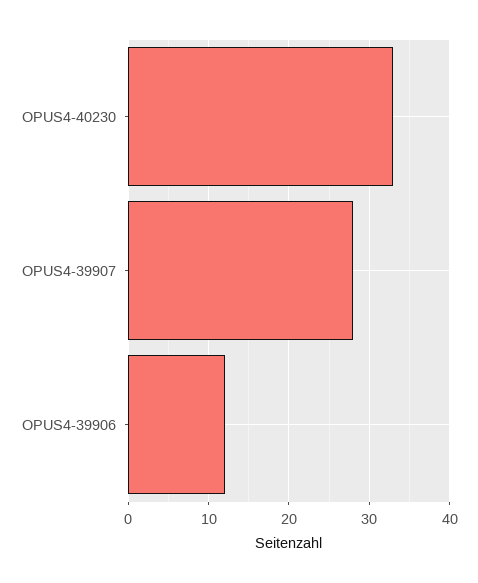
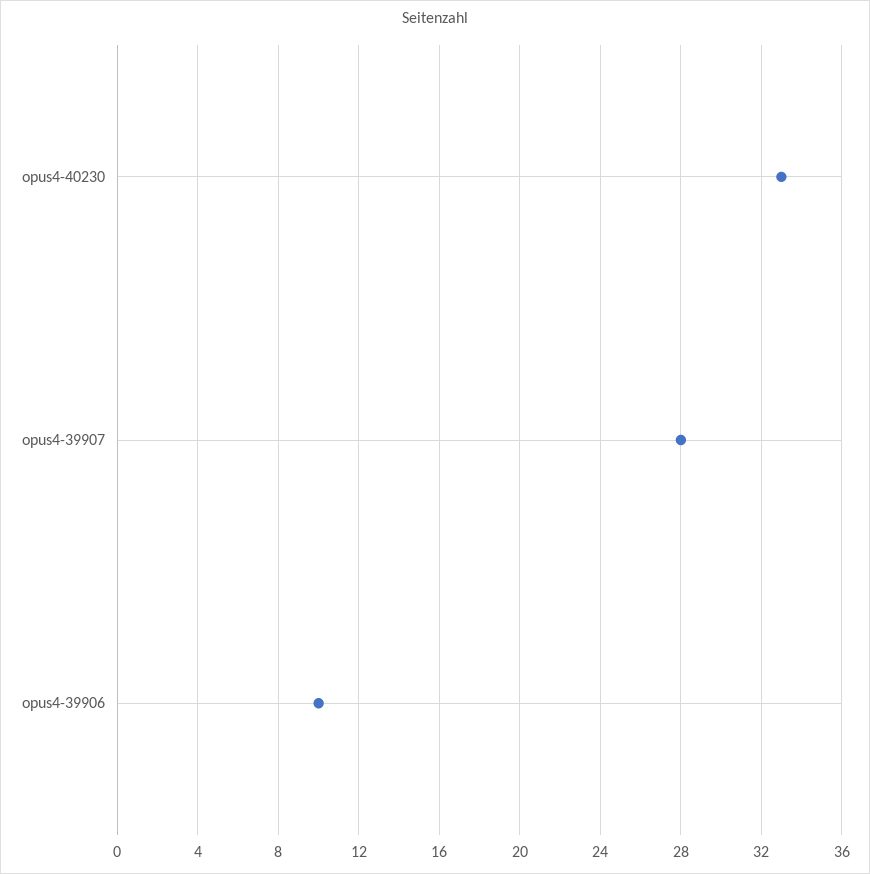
  {
    "OPUS4-40230": 33,
    "OPUS4-39907": 28,
-   "OPUS4-39906": 12
+   "OPUS4-39906": 10
  }

